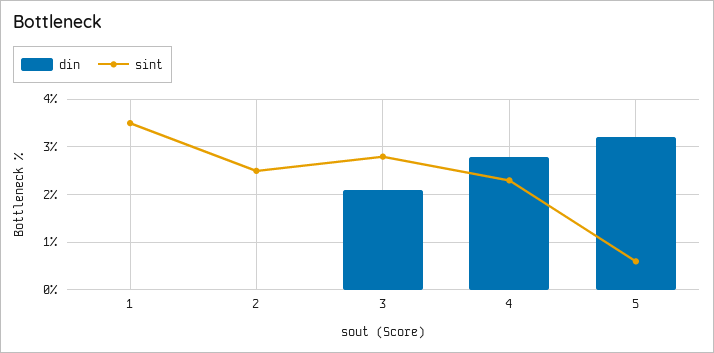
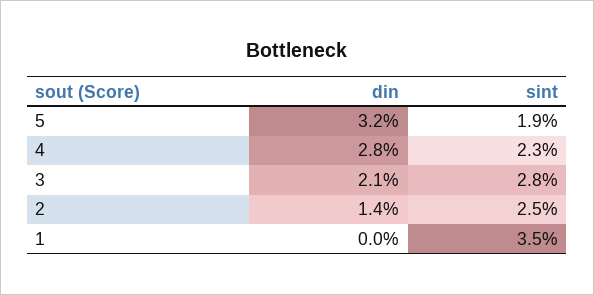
  {
    "din": {
      "1": 0,
-     "2": 0,
+     "2": 1.4,
      "3": 2.1,
      "4": 2.8,
      "5": 3.2
    },
    "sint": {
      "1": 3.5,
      "2": 2.5,
      "3": 2.8,
      "4": 2.3,
-     "5": 0.5
+     "5": 1.9
    }
  }

